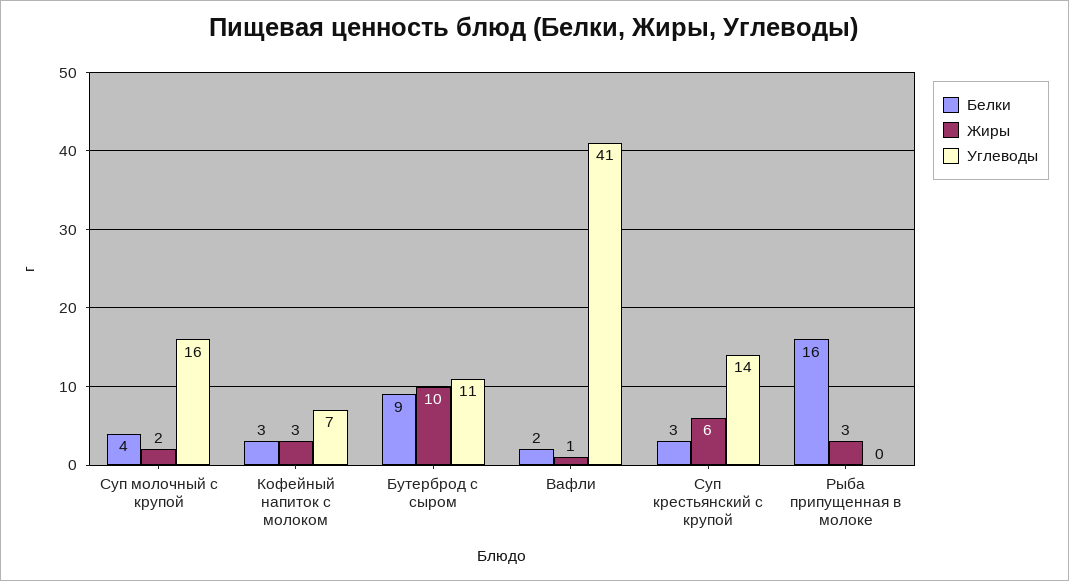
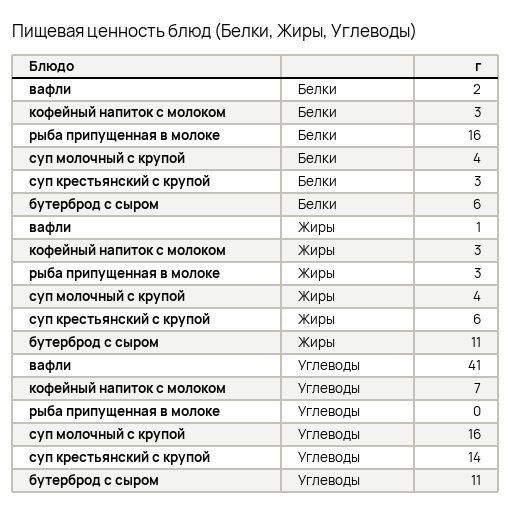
  {
    "Белки": {
      "Суп молочный с крупой": 4,
      "Кофейный напиток с молоком": 3,
-     "Бутерброд с сыром": 9,
+     "Бутерброд с сыром": 6,
      "Вафли": 2,
      "Суп крестьянский с крупой": 3,
      "Рыба припущенная в молоке": 16
    },
    "Жиры": {
-     "Суп молочный с крупой": 2,
+     "Суп молочный с крупой": 4,
      "Кофейный напиток с молоком": 3,
-     "Бутерброд с сыром": 10,
+     "Бутерброд с сыром": 11,
      "Вафли": 1,
      "Суп крестьянский с крупой": 6,
      "Рыба припущенная в молоке": 3
    },
    "Углеводы": {
      "Суп молочный с крупой": 16,
      "Кофейный напиток с молоком": 7,
      "Бутерброд с сыром": 11,
      "Вафли": 41,
      "Суп крестьянский с крупой": 14,
      "Рыба припущенная в молоке": 0
    }
  }

